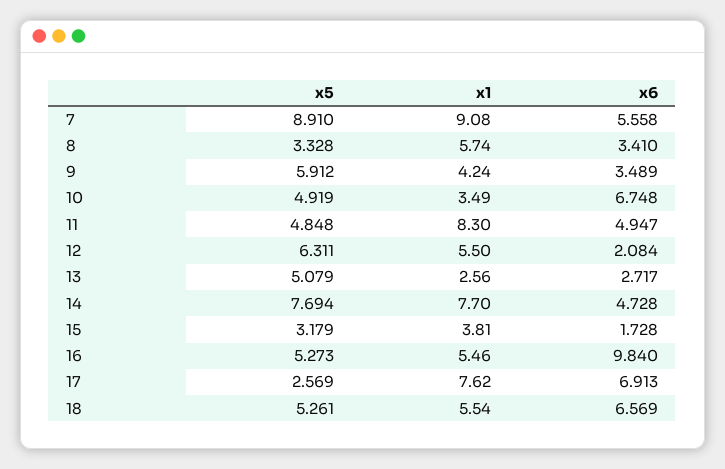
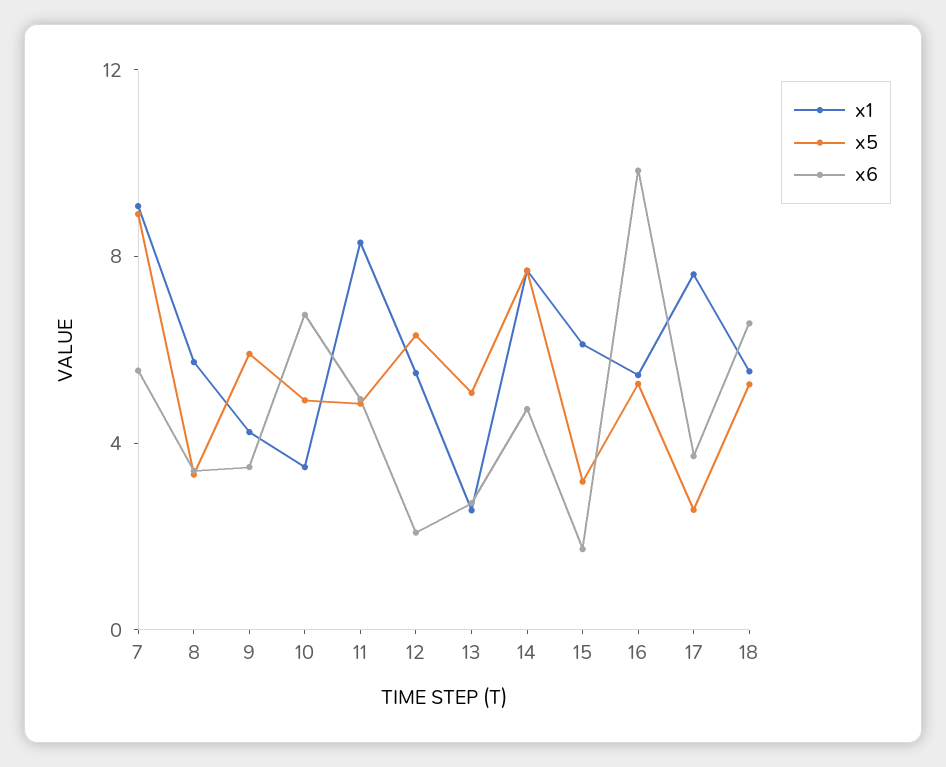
  {
    "x5": {
      "7": 8.91,
      "8": 3.328,
      "9": 5.912,
      "10": 4.919,
      "11": 4.848,
      "12": 6.311,
      "13": 5.079,
      "14": 7.694,
      "15": 3.179,
      "16": 5.273,
      "17": 2.569,
      "18": 5.261
    },
    "x1": {
      "7": 9.08,
      "8": 5.74,
      "9": 4.24,
      "10": 3.49,
      "11": 8.3,
      "12": 5.5,
      "13": 2.56,
      "14": 7.7,
-     "15": 3.81,
+     "15": 6,
      "16": 5.46,
      "17": 7.62,
      "18": 5.54
    },
    "x6": {
      "7": 5.558,
      "8": 3.41,
      "9": 3.489,
      "10": 6.748,
      "11": 4.947,
      "12": 2.084,
      "13": 2.717,
      "14": 4.728,
      "15": 1.728,
      "16": 9.84,
-     "17": 6.913,
+     "17": 4,
      "18": 6.569
    }
  }

